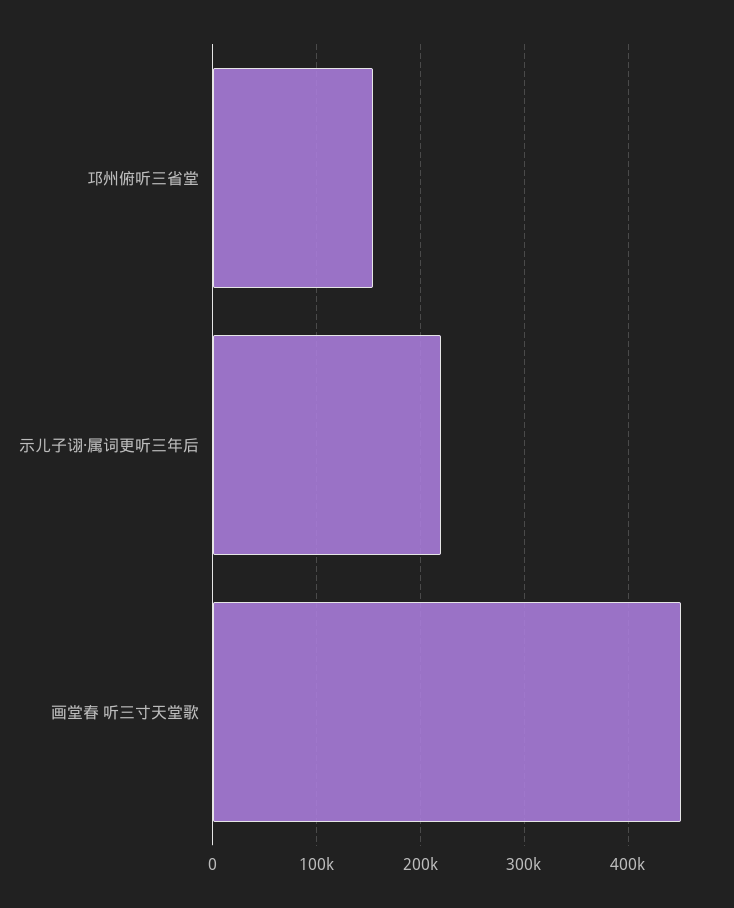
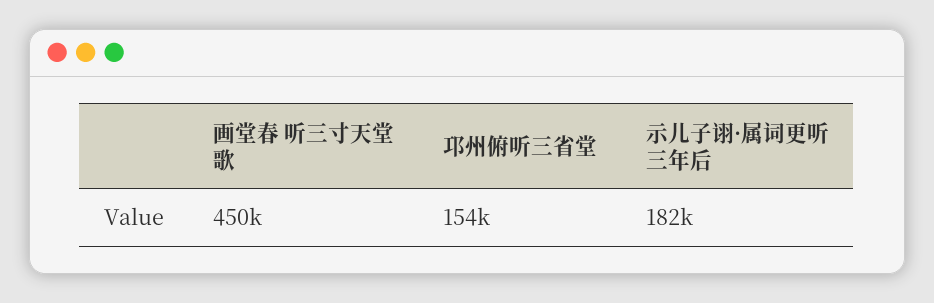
  {
    "邛州俯听三省堂": 154000,
-   "示儿子诩·属词更听三年后": 220000,
+   "示儿子诩·属词更听三年后": 182000,
    "画堂春 听三寸天堂歌": 450000
  }

